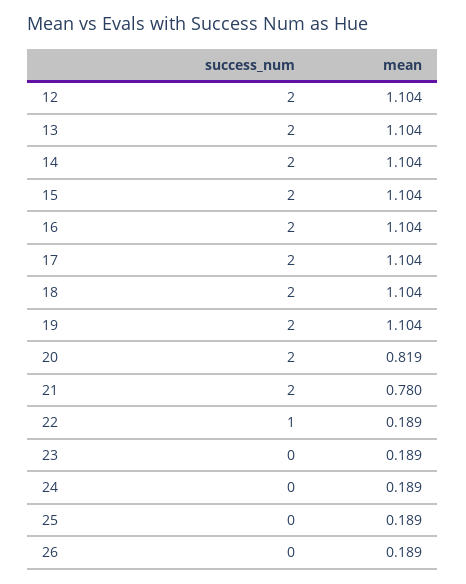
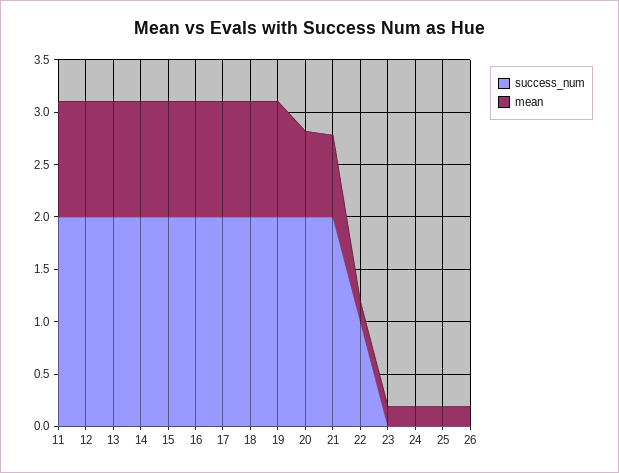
  {
    "success_num": {
      "12": 2,
      "13": 2,
      "14": 2,
      "15": 2,
      "16": 2,
      "17": 2,
      "18": 2,
      "19": 2,
      "20": 2,
      "21": 2,
      "22": 1,
      "23": 0,
      "24": 0,
      "25": 0,
-     "26": 0
+     "26": 0,
+     "11": 2
    },
    "mean": {
      "12": 1.104,
      "13": 1.104,
      "14": 1.104,
      "15": 1.104,
      "16": 1.104,
      "17": 1.104,
      "18": 1.104,
      "19": 1.104,
      "20": 0.819,
      "21": 0.78,
      "22": 0.189,
      "23": 0.189,
      "24": 0.189,
      "25": 0.189,
-     "26": 0.189
+     "26": 0.189,
+     "11": 1.1
    }
  }

